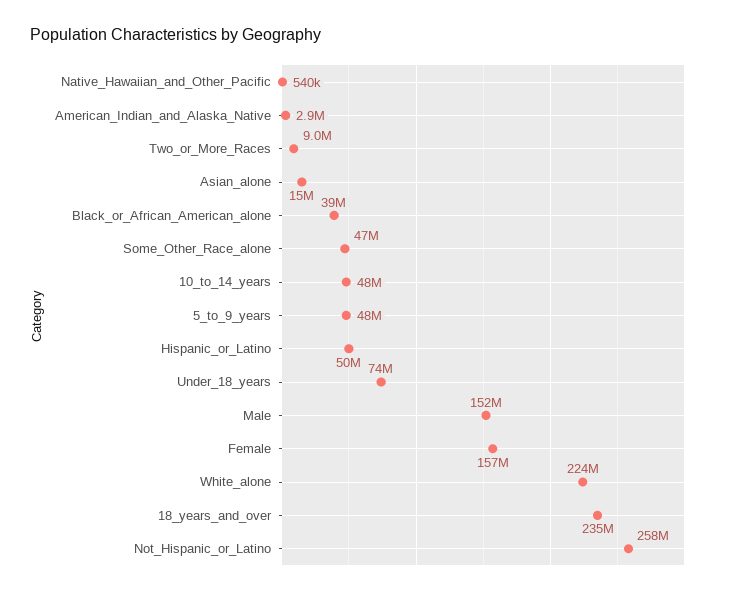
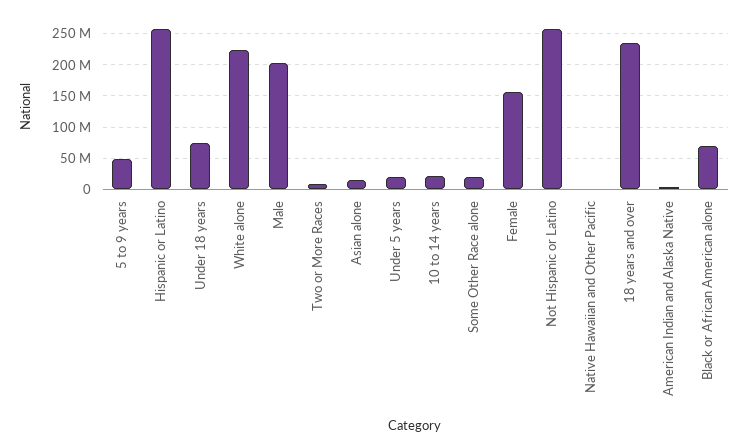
  {
    "Native_Hawaiian_and_Other_Pacific": 540000,
    "American_Indian_and_Alaska_Native": 2900000,
    "Two_or_More_Races": 9000000,
    "Asian_alone": 15000000,
-   "Black_or_African_American_alone": 39000000,
+   "Black_or_African_American_alone": 70000000,
-   "Some_Other_Race_alone": 47000000,
+   "Some_Other_Race_alone": 20000000,
-   "10_to_14_years": 48000000,
+   "10_to_14_years": 20000000,
    "5_to_9_years": 48000000,
-   "Hispanic_or_Latino": 50000000,
+   "Hispanic_or_Latino": 260000000,
    "Under_18_years": 74000000,
-   "Male": 152000000,
+   "Male": 200000000,
    "Female": 157000000,
    "White_alone": 224000000,
    "18_years_and_over": 235000000,
-   "Not_Hispanic_or_Latino": 258000000
+   "Not_Hispanic_or_Latino": 258000000,
+   "Under 5 years": 20000000
  }

